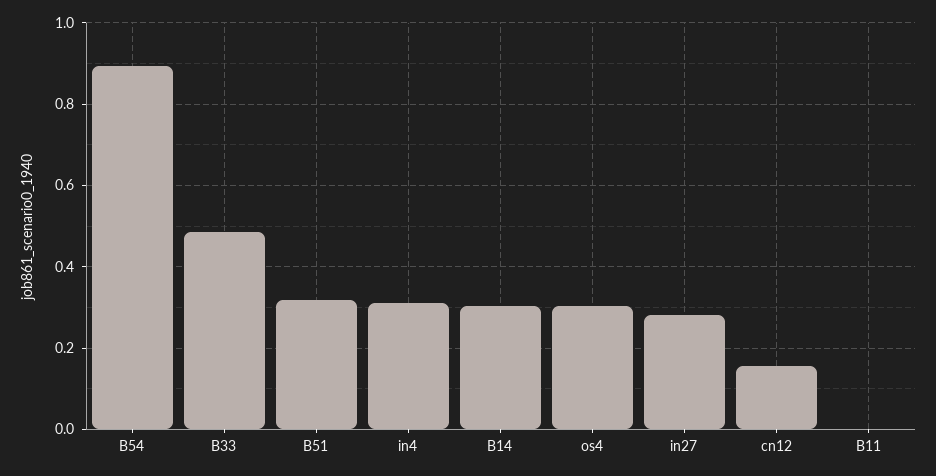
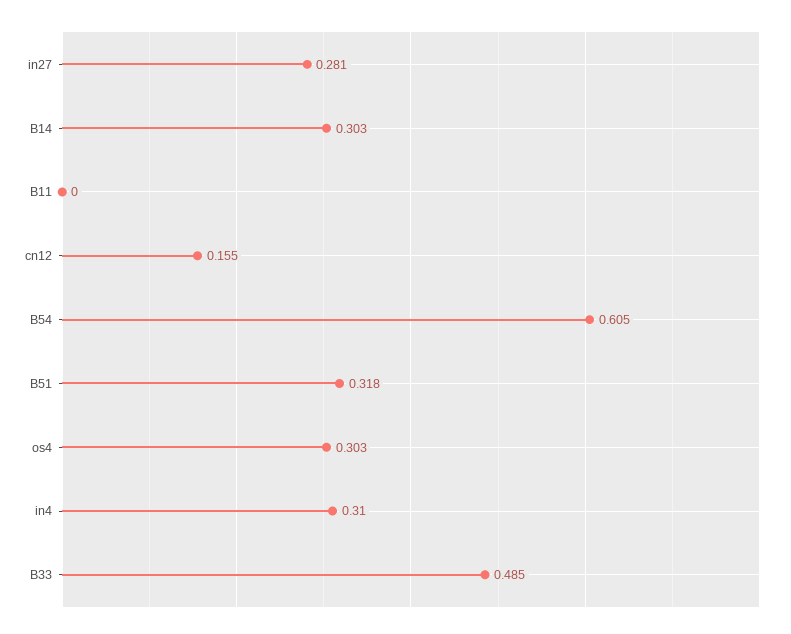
  {
-   "B54": 0.9,
+   "B54": 0.605,
    "B33": 0.485,
    "B51": 0.318,
    "in4": 0.31,
    "B14": 0.303,
    "os4": 0.303,
    "in27": 0.281,
    "cn12": 0.155,
    "B11": 0
  }

